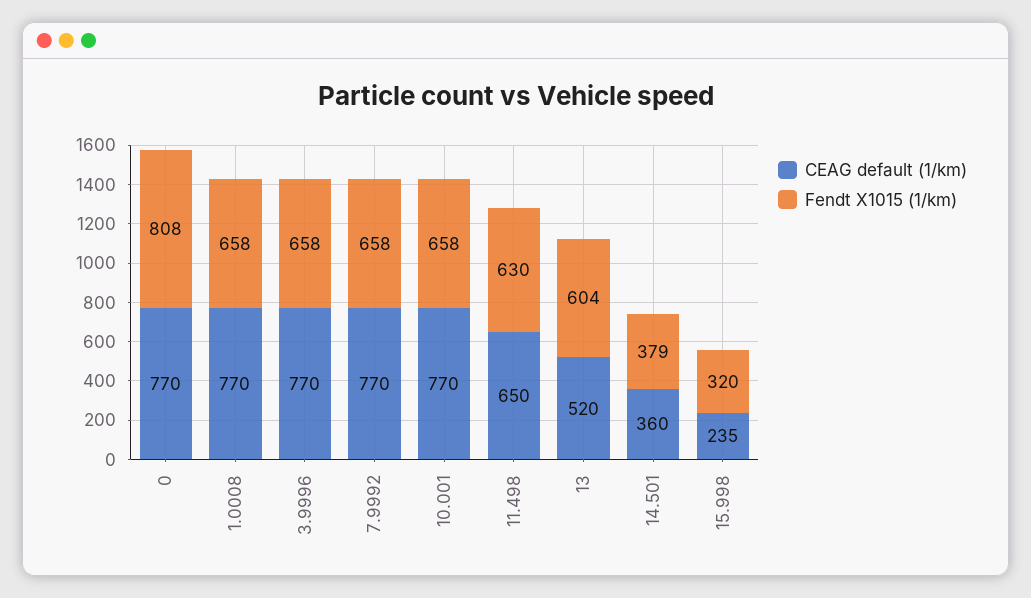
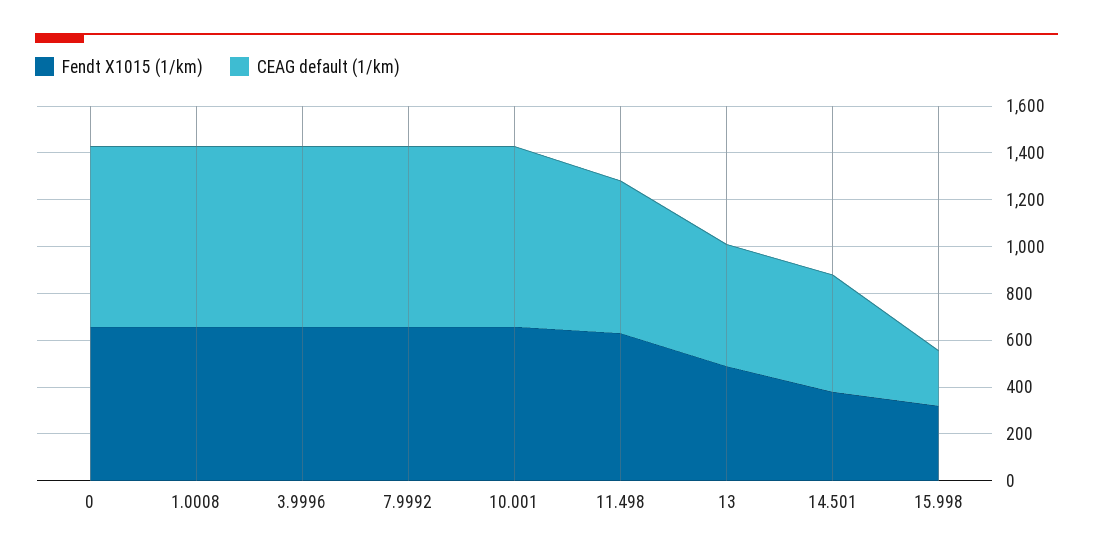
  {
    "CEAG default (1/km)": {
      "0": 770,
      "1.0008": 770,
      "3.9996": 770,
      "7.9992": 770,
      "10.001": 770,
      "11.498": 650,
      "13": 520,
-     "14.501": 360,
+     "14.501": 500,
      "15.998": 235
    },
    "Fendt X1015 (1/km)": {
-     "0": 808,
+     "0": 650,
      "1.0008": 658,
      "3.9996": 658,
      "7.9992": 658,
      "10.001": 658,
      "11.498": 630,
-     "13": 604,
+     "13": 500,
      "14.501": 379,
      "15.998": 320
    }
  }

